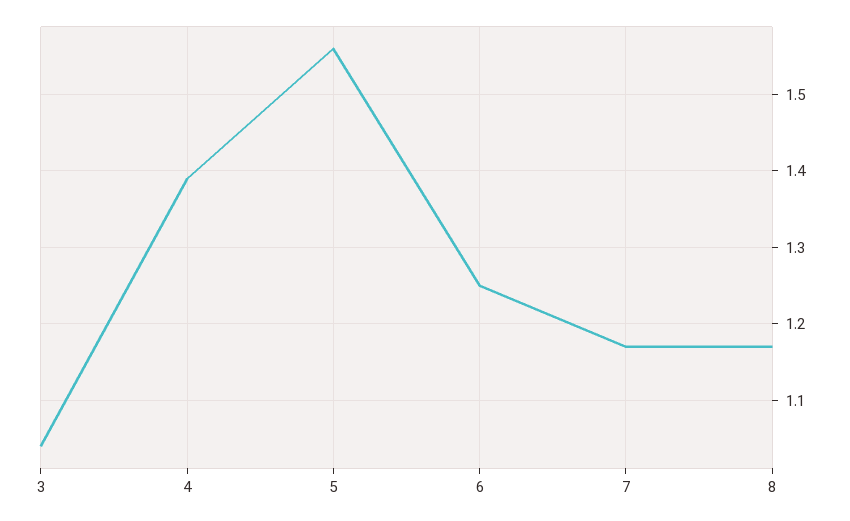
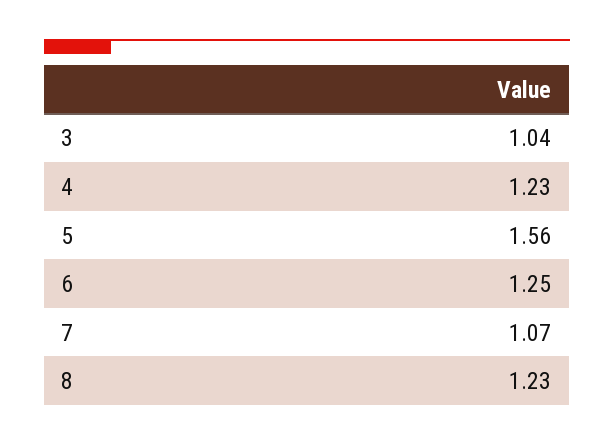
  {
    "3": 1.04,
-   "4": 1.39,
+   "4": 1.23,
    "5": 1.56,
    "6": 1.25,
-   "7": 1.17,
+   "7": 1.07,
-   "8": 1.17
+   "8": 1.23
  }

